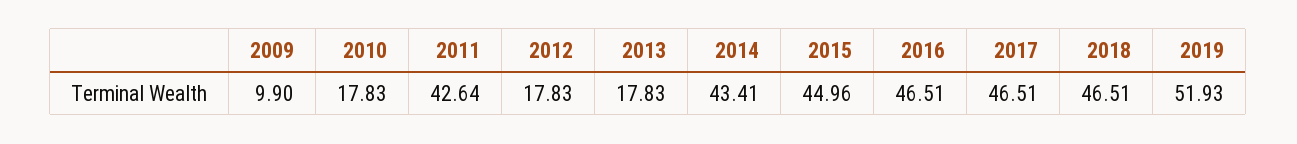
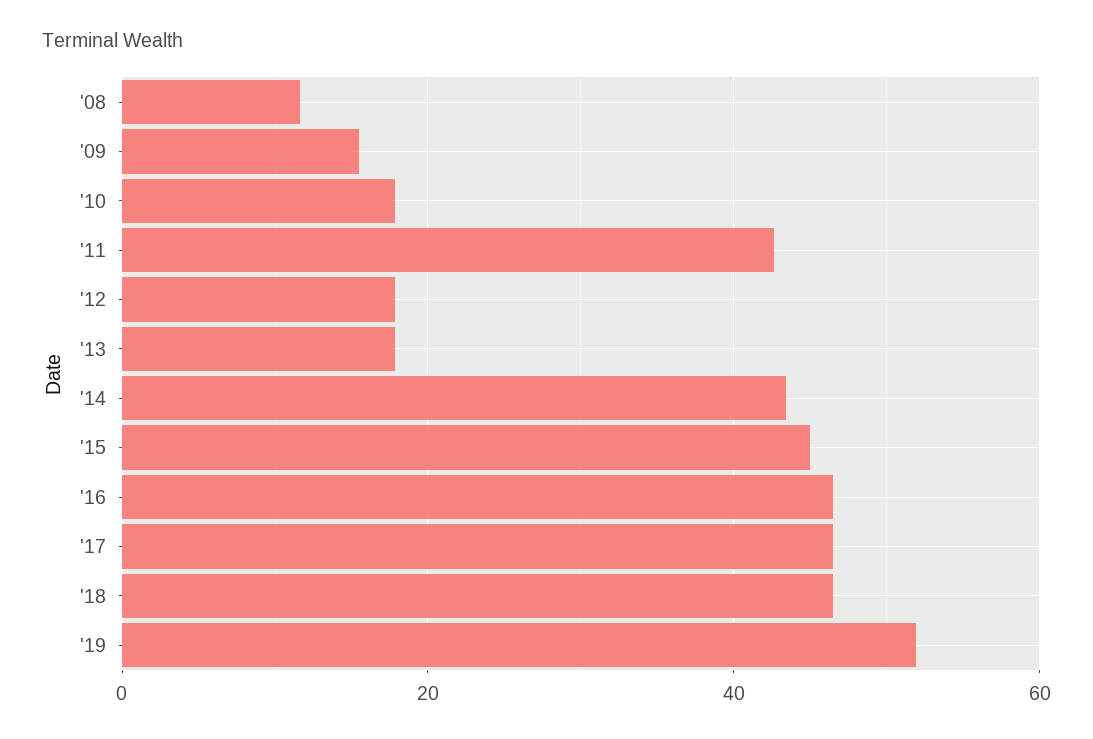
  {
-   "2009": 9.9,
+   "2009": 16,
    "2010": 17.83,
    "2011": 42.64,
    "2012": 17.83,
    "2013": 17.83,
    "2014": 43.41,
    "2015": 44.96,
    "2016": 46.51,
    "2017": 46.51,
    "2018": 46.51,
-   "2019": 51.93
+   "2019": 51.93,
+   "'08": 12
  }

